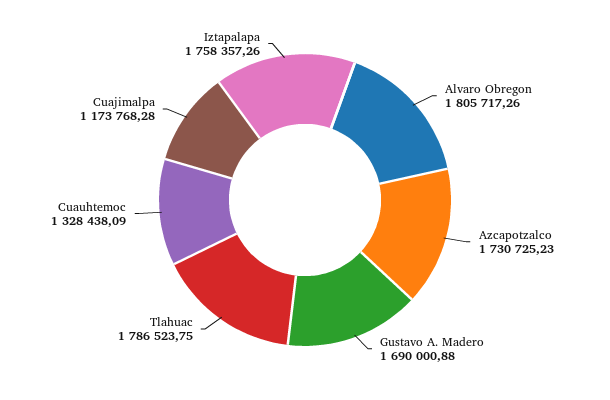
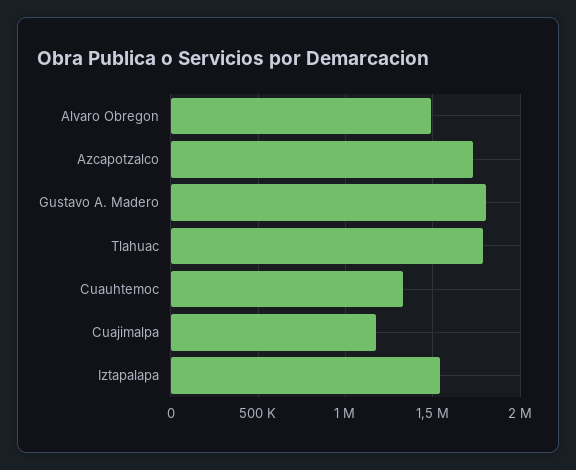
  {
-   "Alvaro Obregon": 1805717.26,
+   "Alvaro Obregon": 1500000,
    "Azcapotzalco": 1730725.23,
-   "Gustavo A. Madero": 1690000.88,
+   "Gustavo A. Madero": 1800000,
    "Tlahuac": 1786523.75,
    "Cuauhtemoc": 1328438.09,
    "Cuajimalpa": 1173768.28,
-   "Iztapalapa": 1758357.26
+   "Iztapalapa": 1550000
  }

